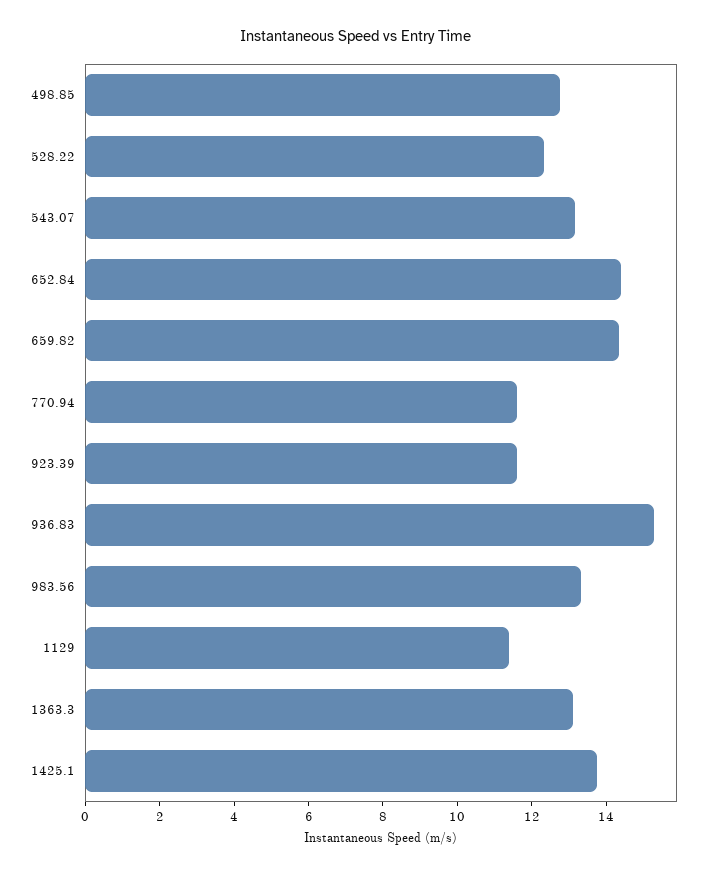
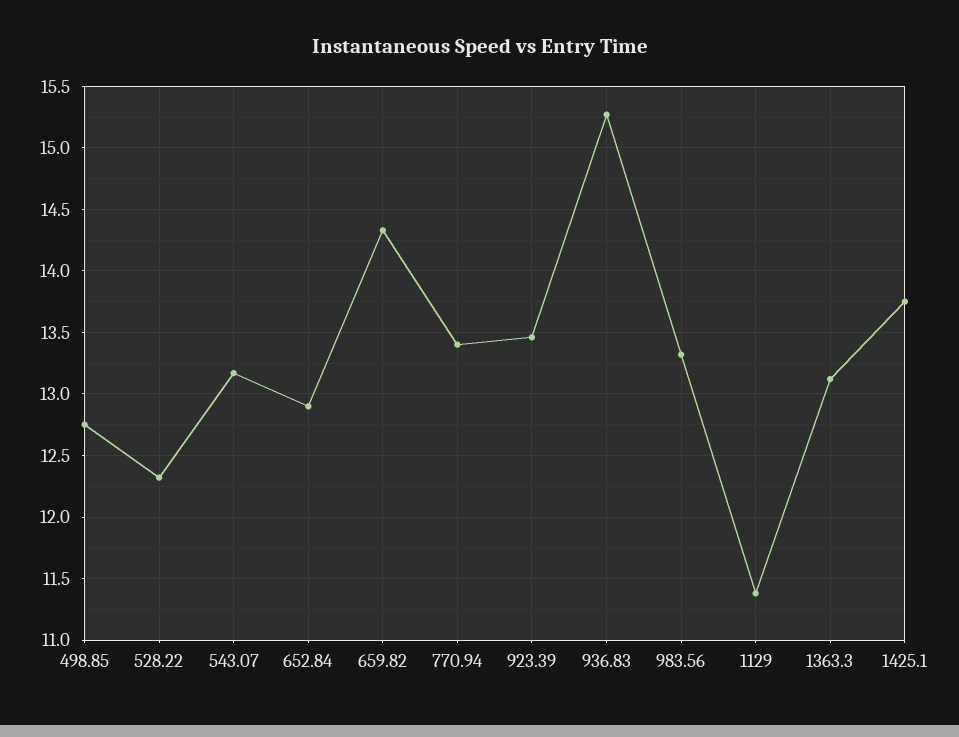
  {
    "498.85": 12.75,
    "528.22": 12.3,
    "543.07": 13.15,
-   "652.84": 14.5,
+   "652.84": 12.9,
    "659.82": 14.35,
-   "770.94": 11.5,
+   "770.94": 13.4,
-   "923.39": 11.5,
+   "923.39": 13.45,
    "936.83": 15.25,
    "983.56": 13.3,
    "1129": 11.4,
    "1363.3": 13.1,
    "1425.1": 13.75
  }

